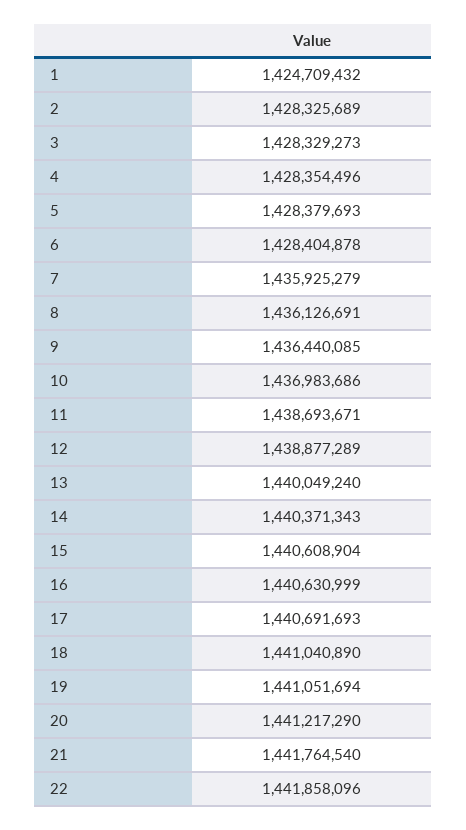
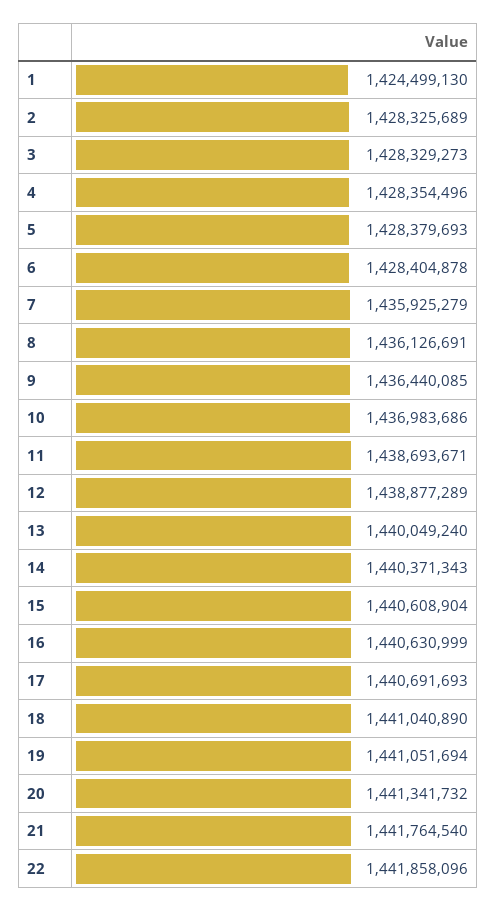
  {
-   "1": 1424709432,
+   "1": 1424499130,
    "2": 1428325689,
    "3": 1428329273,
    "4": 1428354496,
    "5": 1428379693,
    "6": 1428404878,
    "7": 1435925279,
    "8": 1436126691,
    "9": 1436440085,
    "10": 1436983686,
    "11": 1438693671,
    "12": 1438877289,
    "13": 1440049240,
    "14": 1440371343,
    "15": 1440608904,
    "16": 1440630999,
    "17": 1440691693,
    "18": 1441040890,
    "19": 1441051694,
-   "20": 1441217290,
+   "20": 1441341732,
    "21": 1441764540,
    "22": 1441858096
  }

